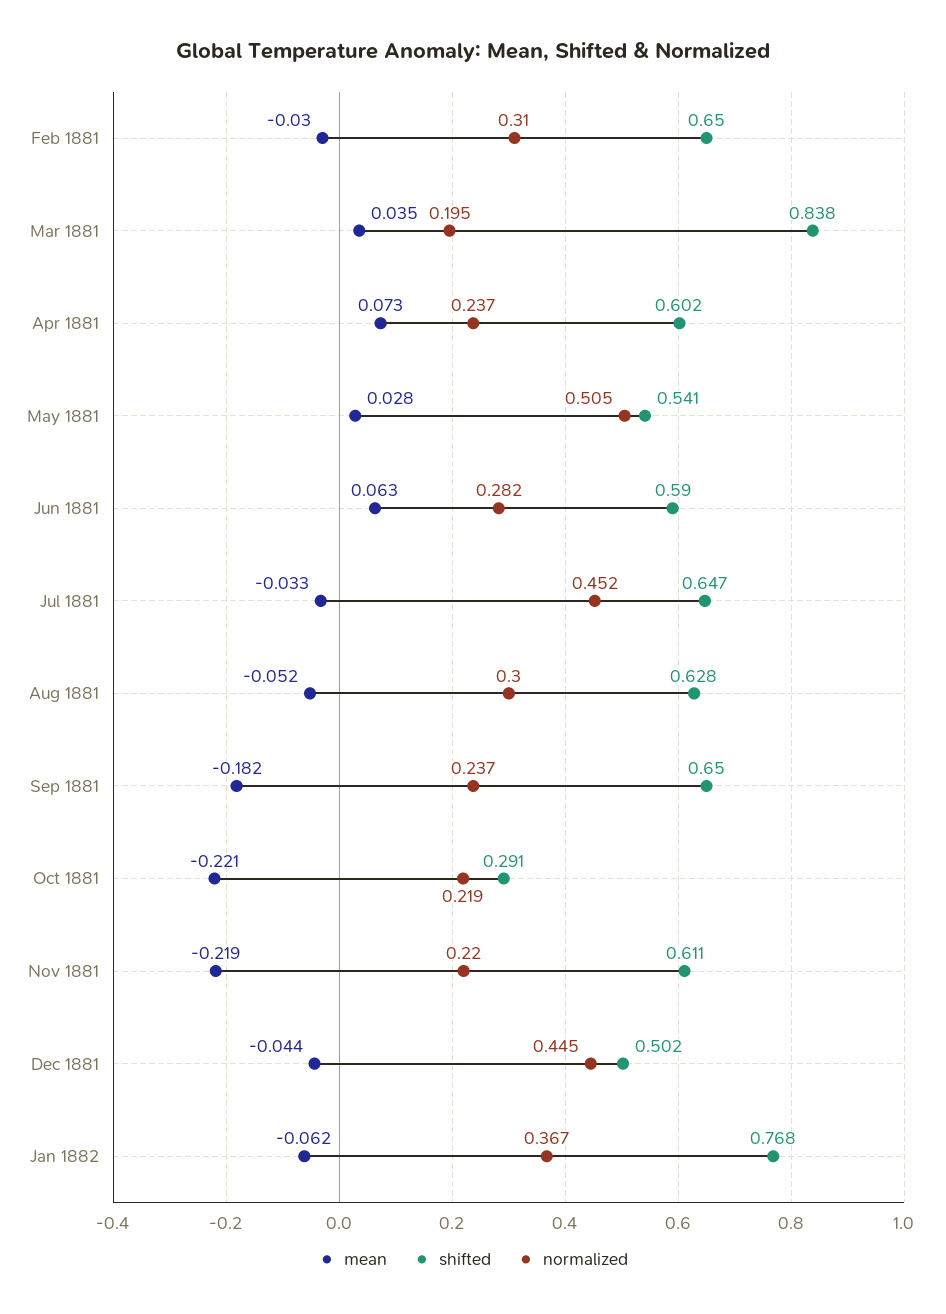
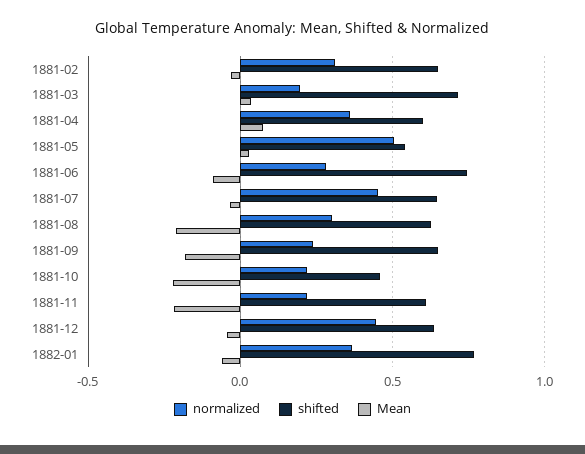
  {
    "mean": {
      "Feb 1881": -0.03,
      "Mar 1881": 0.035,
      "Apr 1881": 0.073,
      "May 1881": 0.028,
-     "Jun 1881": 0.063,
+     "Jun 1881": -0.1,
      "Jul 1881": -0.033,
-     "Aug 1881": -0.052,
+     "Aug 1881": -0.2,
      "Sep 1881": -0.182,
      "Oct 1881": -0.221,
      "Nov 1881": -0.219,
      "Dec 1881": -0.044,
      "Jan 1882": -0.062
    },
    "shifted": {
      "Feb 1881": 0.65,
-     "Mar 1881": 0.838,
+     "Mar 1881": 0.7,
      "Apr 1881": 0.602,
      "May 1881": 0.541,
-     "Jun 1881": 0.59,
+     "Jun 1881": 0.75,
      "Jul 1881": 0.647,
      "Aug 1881": 0.628,
      "Sep 1881": 0.65,
-     "Oct 1881": 0.291,
+     "Oct 1881": 0.45,
      "Nov 1881": 0.611,
-     "Dec 1881": 0.502,
+     "Dec 1881": 0.65,
      "Jan 1882": 0.768
    },
    "normalized": {
      "Feb 1881": 0.31,
      "Mar 1881": 0.195,
-     "Apr 1881": 0.237,
+     "Apr 1881": 0.35,
      "May 1881": 0.505,
      "Jun 1881": 0.282,
      "Jul 1881": 0.452,
      "Aug 1881": 0.3,
      "Sep 1881": 0.237,
      "Oct 1881": 0.219,
      "Nov 1881": 0.22,
      "Dec 1881": 0.445,
      "Jan 1882": 0.367
    }
  }

